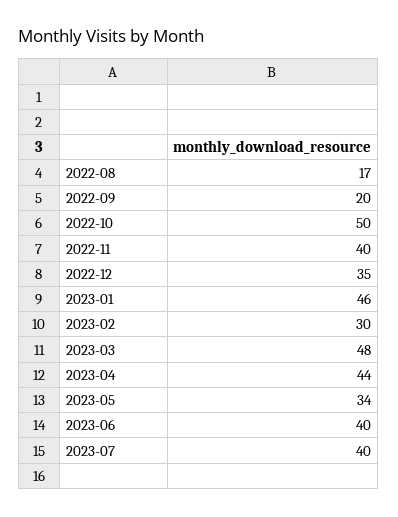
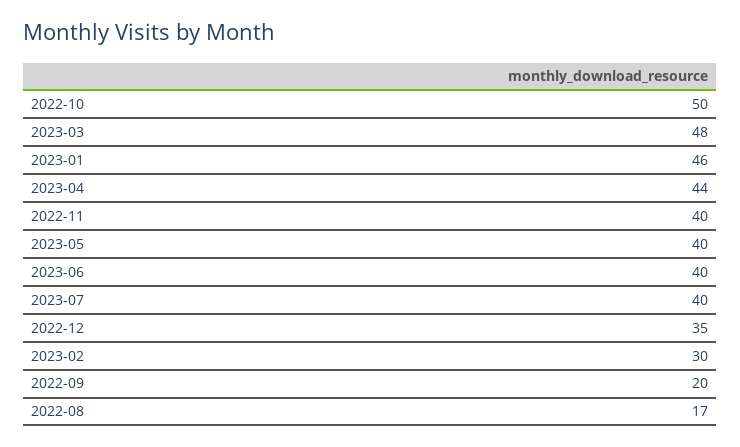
  {
    "2022-08": 17,
    "2022-09": 20,
    "2022-10": 50,
    "2022-11": 40,
    "2022-12": 35,
    "2023-01": 46,
    "2023-02": 30,
    "2023-03": 48,
    "2023-04": 44,
-   "2023-05": 34,
+   "2023-05": 40,
    "2023-06": 40,
    "2023-07": 40
  }

